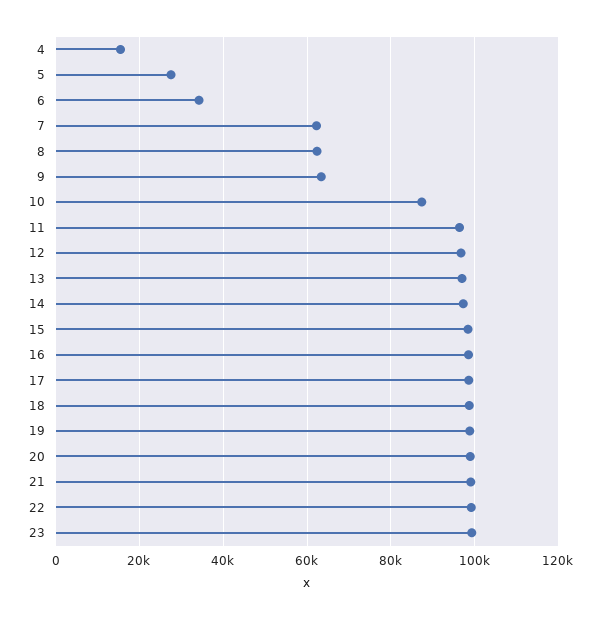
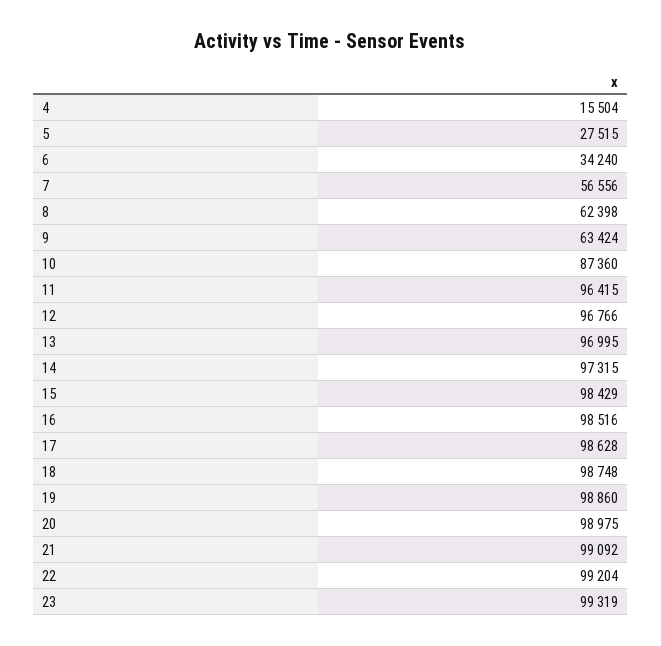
  {
    "4": 15504,
    "5": 27515,
    "6": 34240,
-   "7": 62000,
+   "7": 56556,
    "8": 62398,
    "9": 63424,
    "10": 87360,
    "11": 96415,
    "12": 96766,
    "13": 96995,
    "14": 97315,
    "15": 98429,
    "16": 98516,
    "17": 98628,
    "18": 98748,
    "19": 98860,
    "20": 98975,
    "21": 99092,
    "22": 99204,
    "23": 99319
  }

